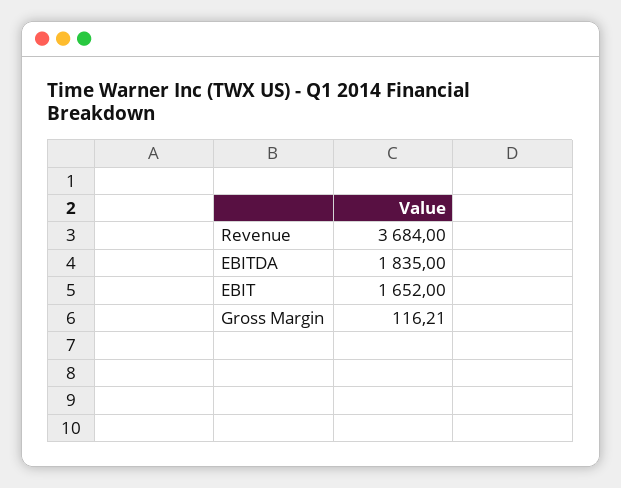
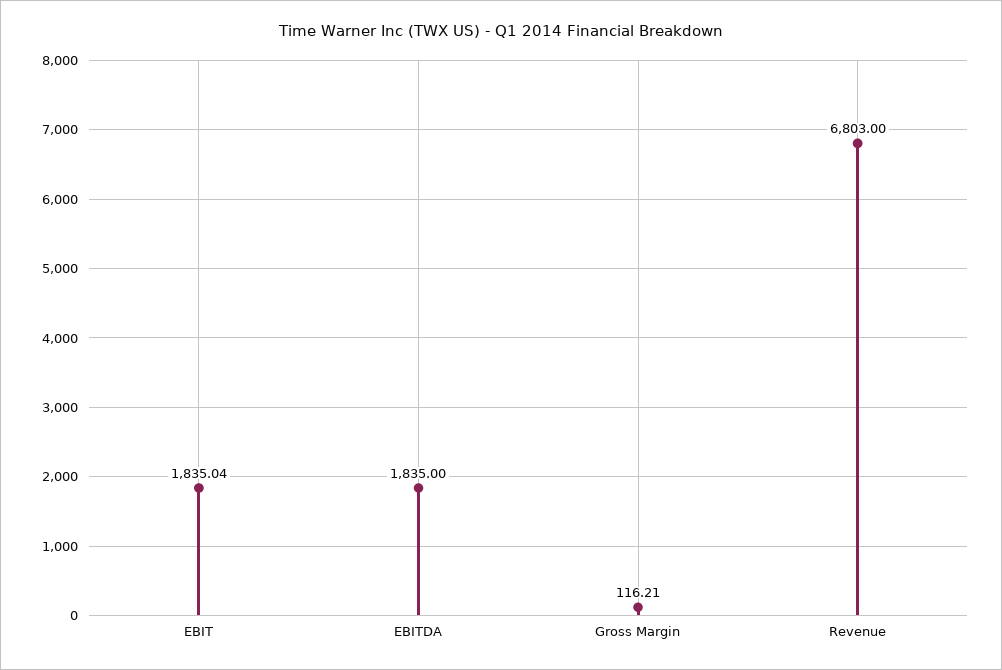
  {
-   "Revenue": 3684,
+   "Revenue": 6803,
    "EBITDA": 1835,
-   "EBIT": 1652,
+   "EBIT": 1835.04,
    "Gross Margin": 116.21
  }

